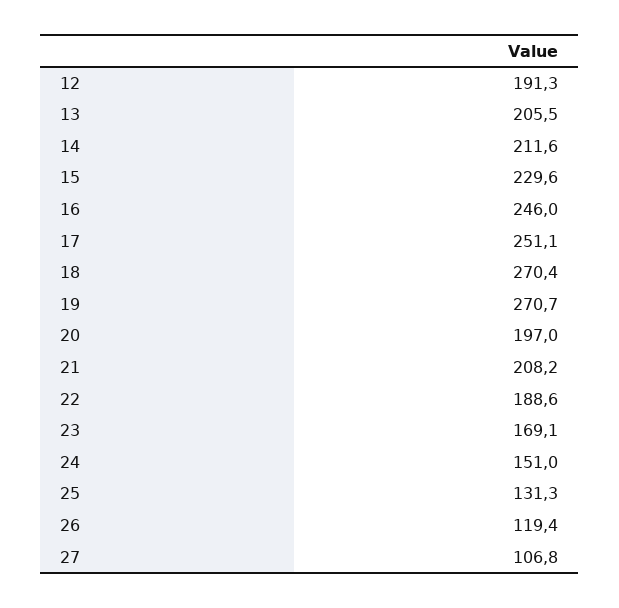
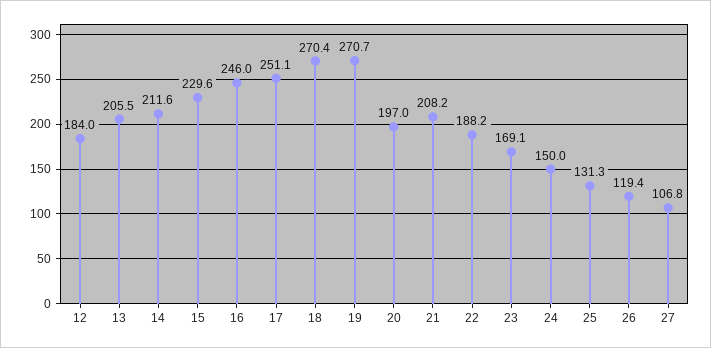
  {
-   "12": 191.3,
+   "12": 184,
    "13": 205.5,
    "14": 211.6,
    "15": 229.6,
    "16": 246,
    "17": 251.1,
    "18": 270.4,
    "19": 270.7,
    "20": 197,
    "21": 208.2,
-   "22": 188.6,
+   "22": 188.2,
    "23": 169.1,
-   "24": 151,
+   "24": 150,
    "25": 131.3,
    "26": 119.4,
    "27": 106.8
  }

